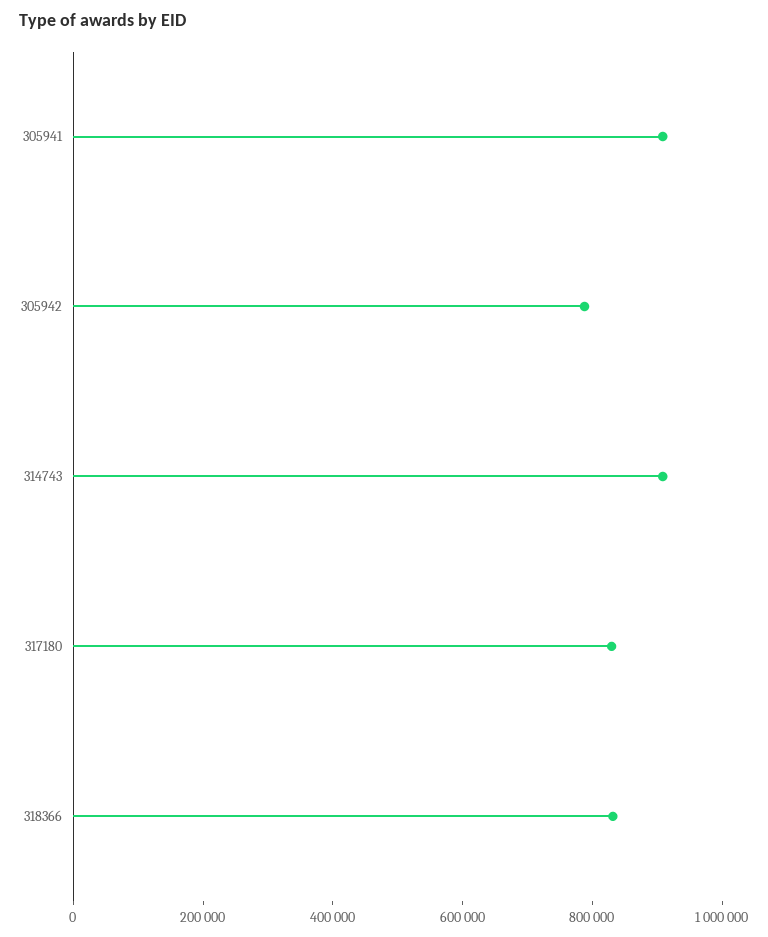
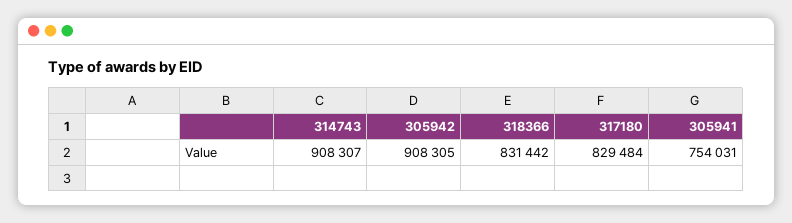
  {
-   "305941": 900000,
+   "305941": 754031,
-   "305942": 800000,
+   "305942": 908305,
    "314743": 908307,
    "317180": 829484,
    "318366": 831442
  }

